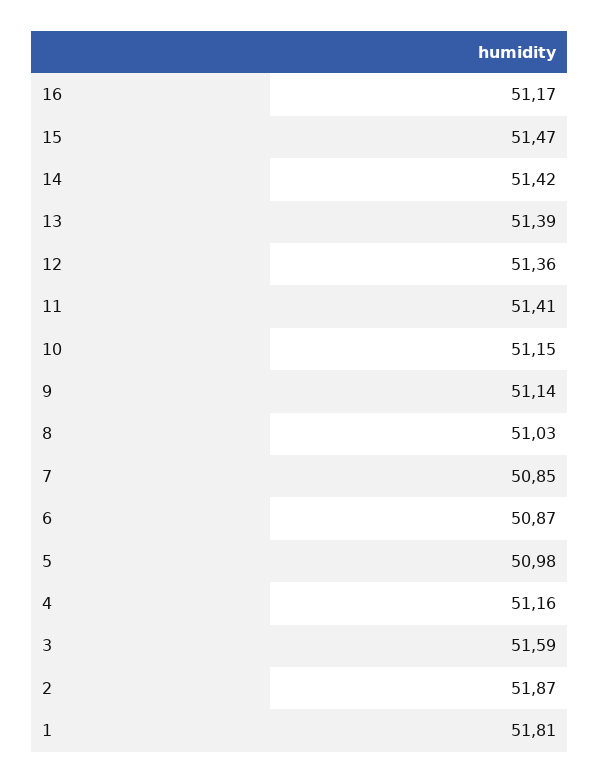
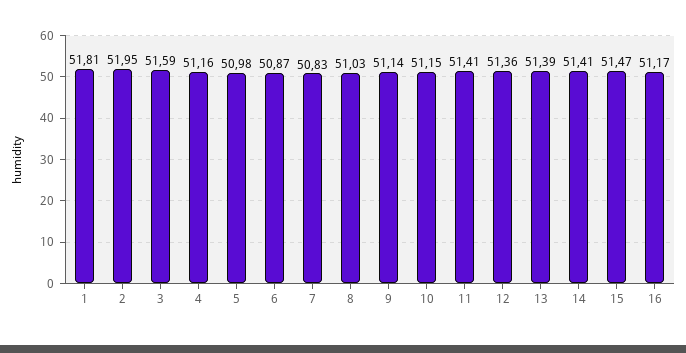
  {
    "16": 51.17,
    "15": 51.47,
-   "14": 51.42,
+   "14": 51.41,
    "13": 51.39,
    "12": 51.36,
    "11": 51.41,
    "10": 51.15,
    "9": 51.14,
    "8": 51.03,
-   "7": 50.85,
+   "7": 50.83,
    "6": 50.87,
    "5": 50.98,
    "4": 51.16,
    "3": 51.59,
-   "2": 51.87,
+   "2": 51.95,
    "1": 51.81
  }

